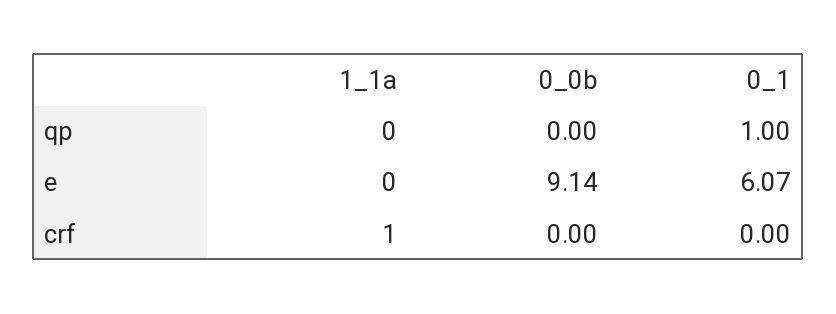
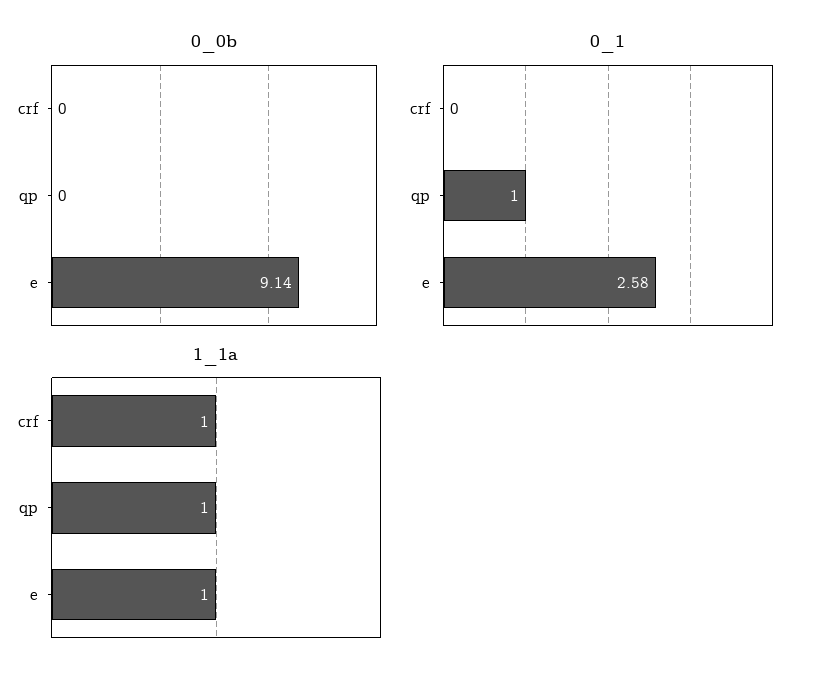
  {
    "1_1a": {
-     "qp": 0,
+     "qp": 1,
-     "e": 0,
+     "e": 1,
      "crf": 1
    },
    "0_0b": {
      "qp": 0,
      "e": 9.14,
      "crf": 0
    },
    "0_1": {
      "qp": 1,
-     "e": 6.07,
+     "e": 2.58,
      "crf": 0
    }
  }

